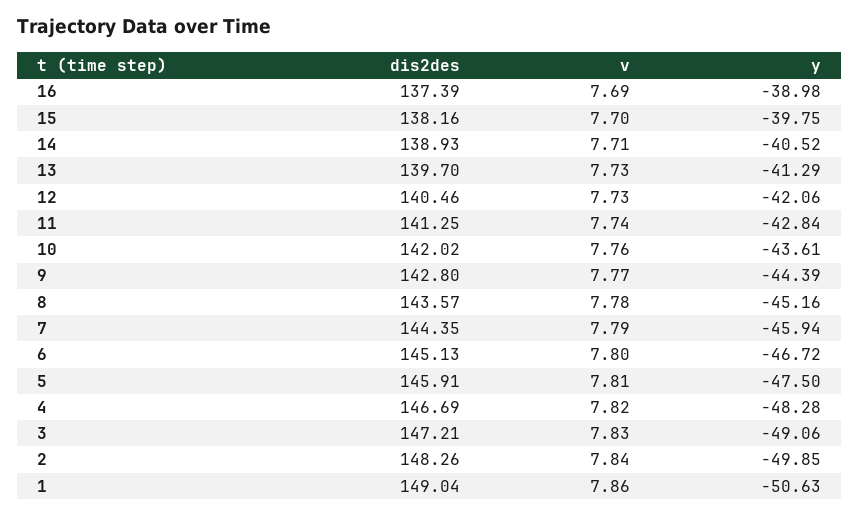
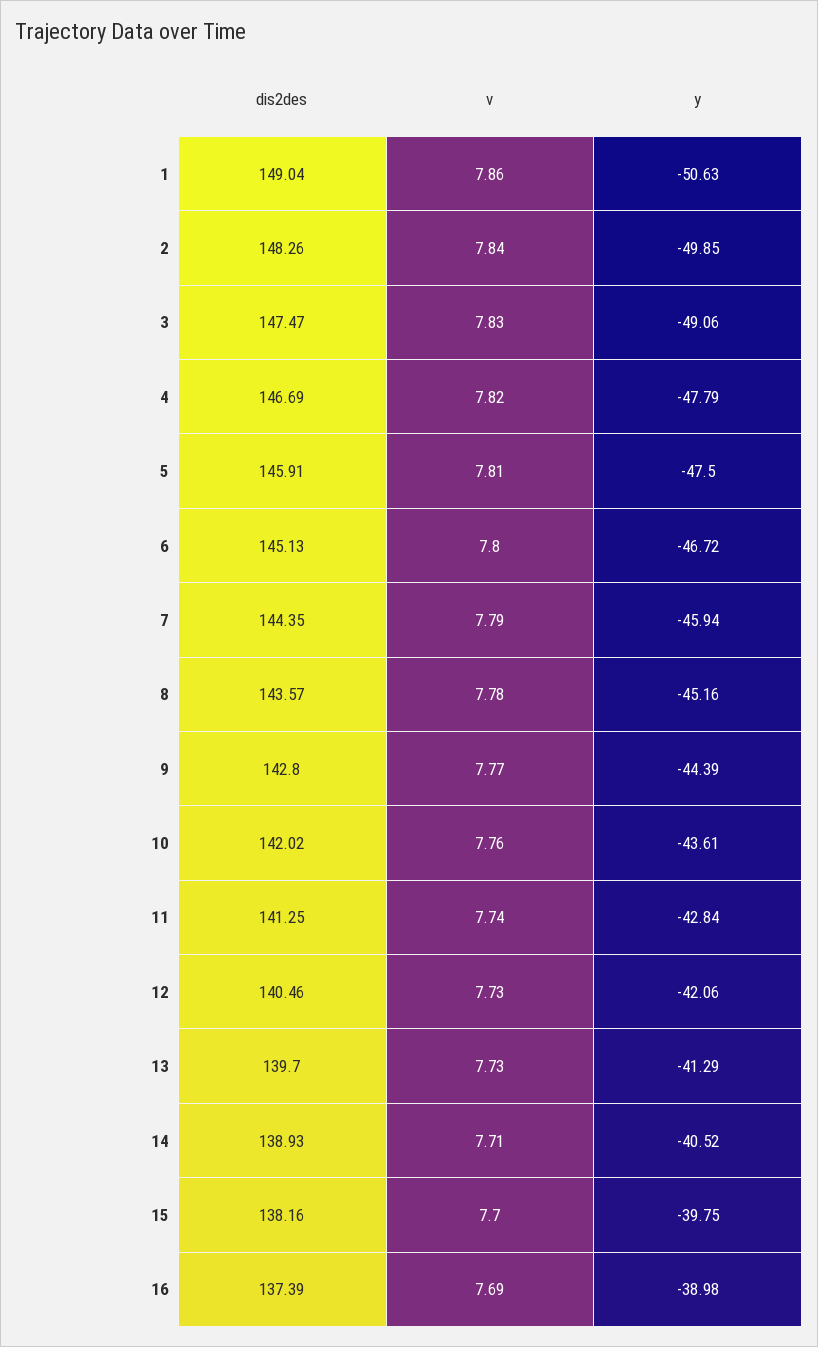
  {
    "dis2des": {
      "16": 137.39,
      "15": 138.16,
      "14": 138.93,
      "13": 139.7,
      "12": 140.46,
      "11": 141.25,
      "10": 142.02,
      "9": 142.8,
      "8": 143.57,
      "7": 144.35,
      "6": 145.13,
      "5": 145.91,
      "4": 146.69,
-     "3": 147.21,
+     "3": 147.47,
      "2": 148.26,
      "1": 149.04
    },
    "v": {
      "16": 7.69,
      "15": 7.7,
      "14": 7.71,
      "13": 7.73,
      "12": 7.73,
      "11": 7.74,
      "10": 7.76,
      "9": 7.77,
      "8": 7.78,
      "7": 7.79,
      "6": 7.8,
      "5": 7.81,
      "4": 7.82,
      "3": 7.83,
      "2": 7.84,
      "1": 7.86
    },
    "y": {
      "16": -38.98,
      "15": -39.75,
      "14": -40.52,
      "13": -41.29,
      "12": -42.06,
      "11": -42.84,
      "10": -43.61,
      "9": -44.39,
      "8": -45.16,
      "7": -45.94,
      "6": -46.72,
      "5": -47.5,
-     "4": -48.28,
+     "4": -47.79,
      "3": -49.06,
      "2": -49.85,
      "1": -50.63
    }
  }

